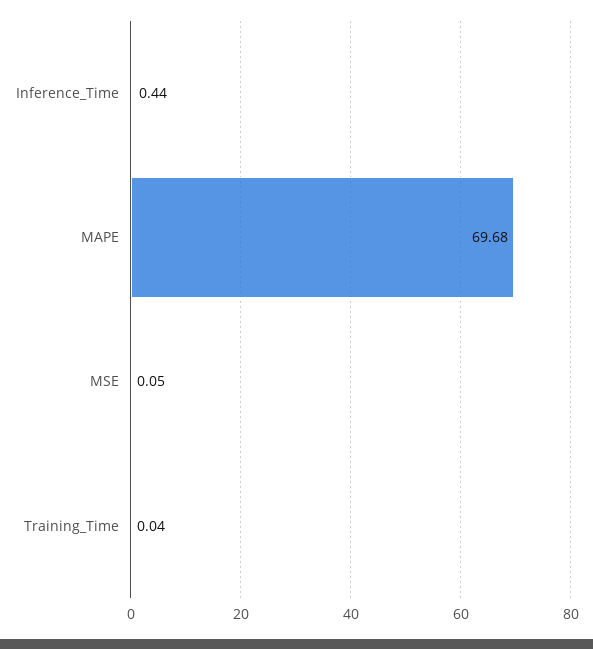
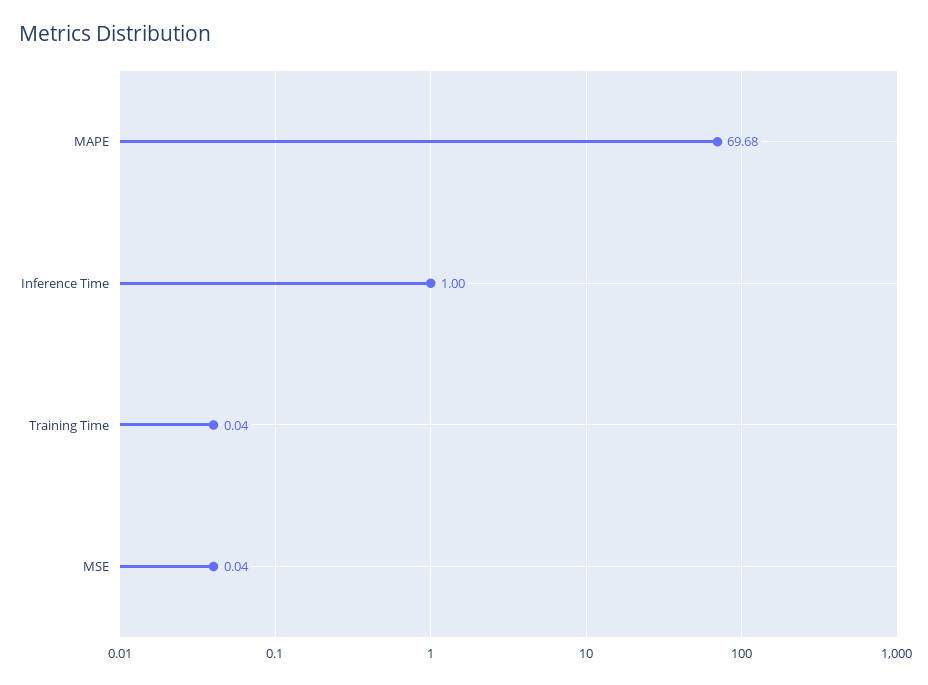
  {
-   "Inference_Time": 0.44,
+   "Inference_Time": 1,
    "MAPE": 69.68,
-   "MSE": 0.05,
+   "MSE": 0.04,
    "Training_Time": 0.04
  }

